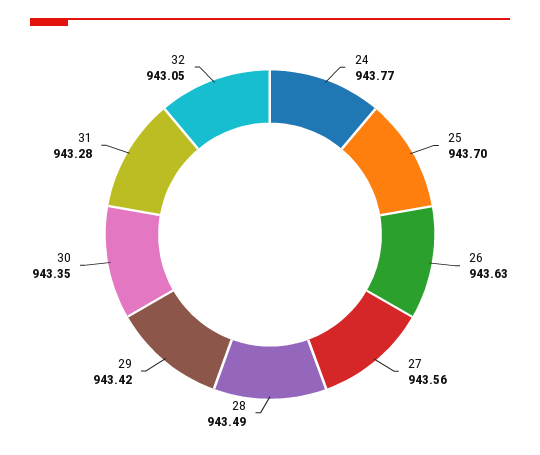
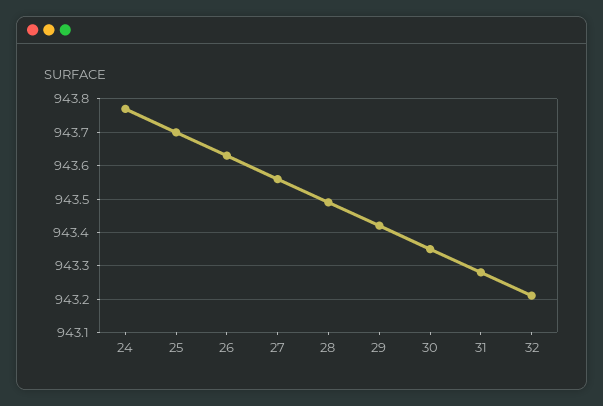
  {
    "24": 943.77,
    "25": 943.7,
    "26": 943.63,
    "27": 943.56,
    "28": 943.49,
    "29": 943.42,
    "30": 943.35,
    "31": 943.28,
-   "32": 943.05
+   "32": 943.2
  }

